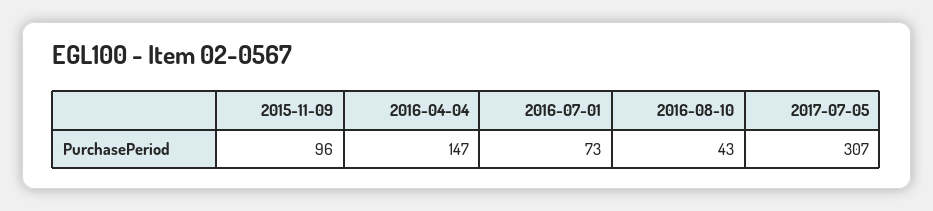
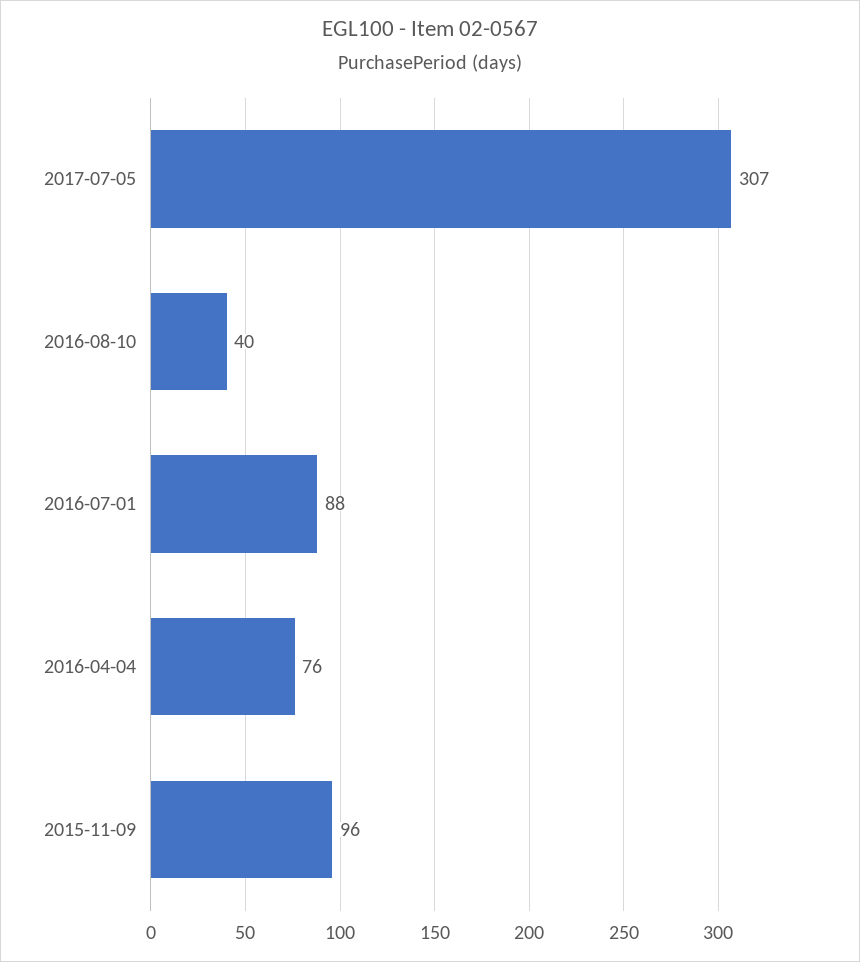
  {
    "2015-11-09": 96,
-   "2016-04-04": 147,
+   "2016-04-04": 76,
-   "2016-07-01": 73,
+   "2016-07-01": 88,
-   "2016-08-10": 43,
+   "2016-08-10": 40,
    "2017-07-05": 307
  }

